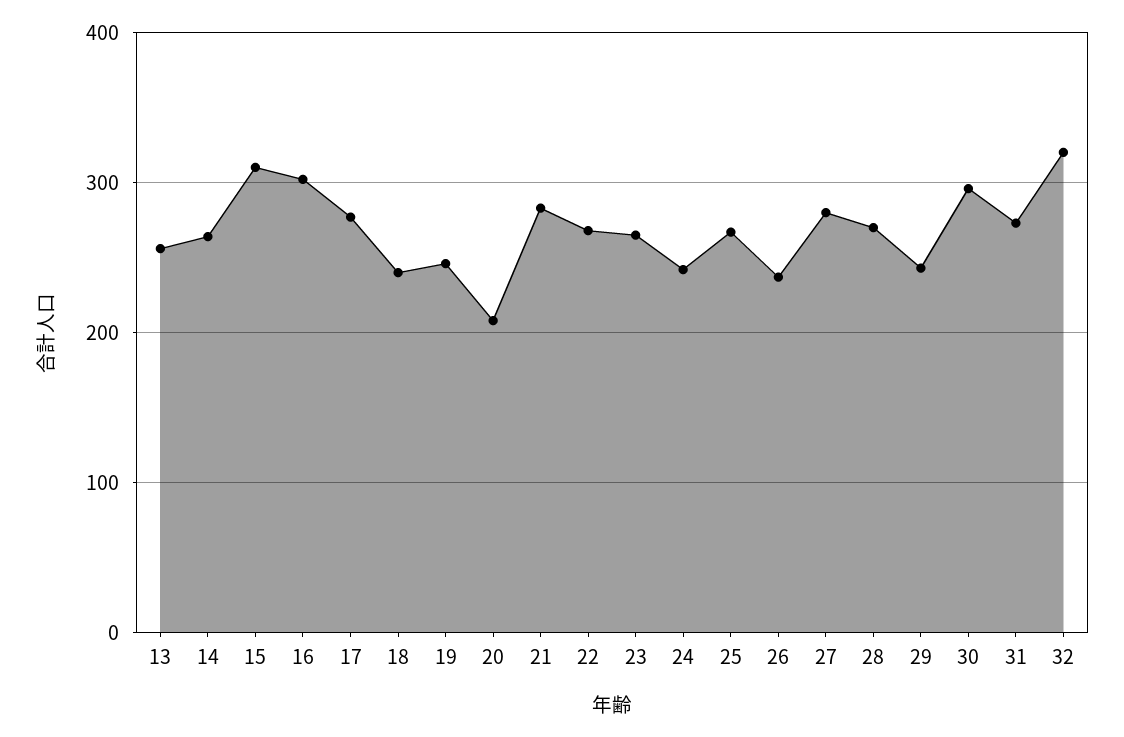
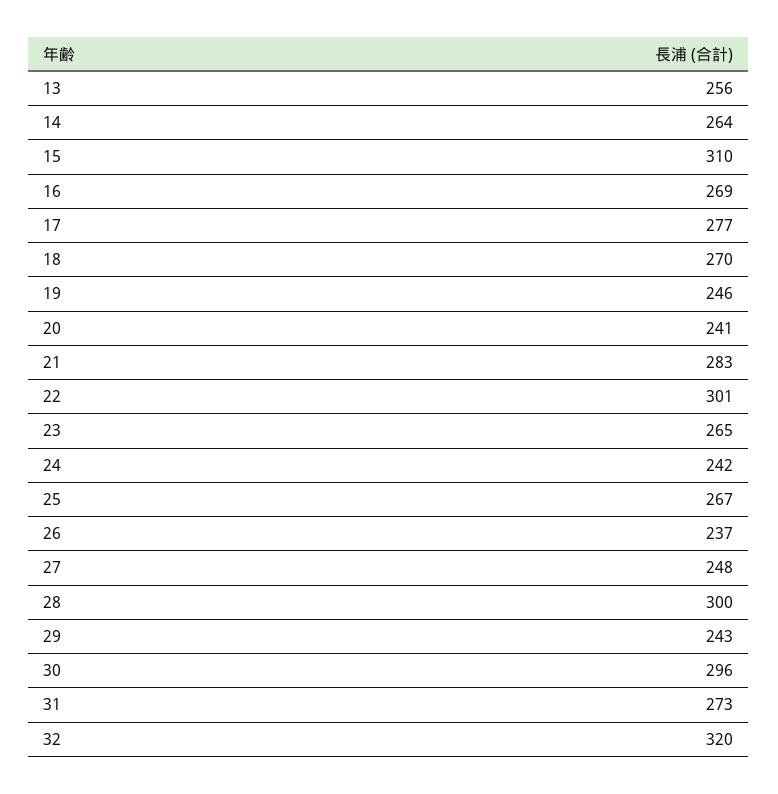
  {
    "13": 256,
    "14": 264,
    "15": 310,
-   "16": 300,
+   "16": 269,
    "17": 277,
-   "18": 240,
+   "18": 270,
    "19": 246,
-   "20": 210,
+   "20": 241,
    "21": 283,
-   "22": 270,
+   "22": 301,
    "23": 265,
    "24": 242,
    "25": 267,
    "26": 237,
-   "27": 280,
+   "27": 248,
-   "28": 270,
+   "28": 300,
    "29": 243,
    "30": 296,
    "31": 273,
    "32": 320
  }

